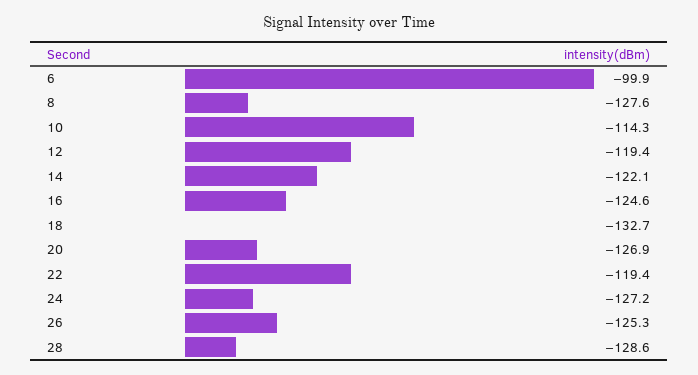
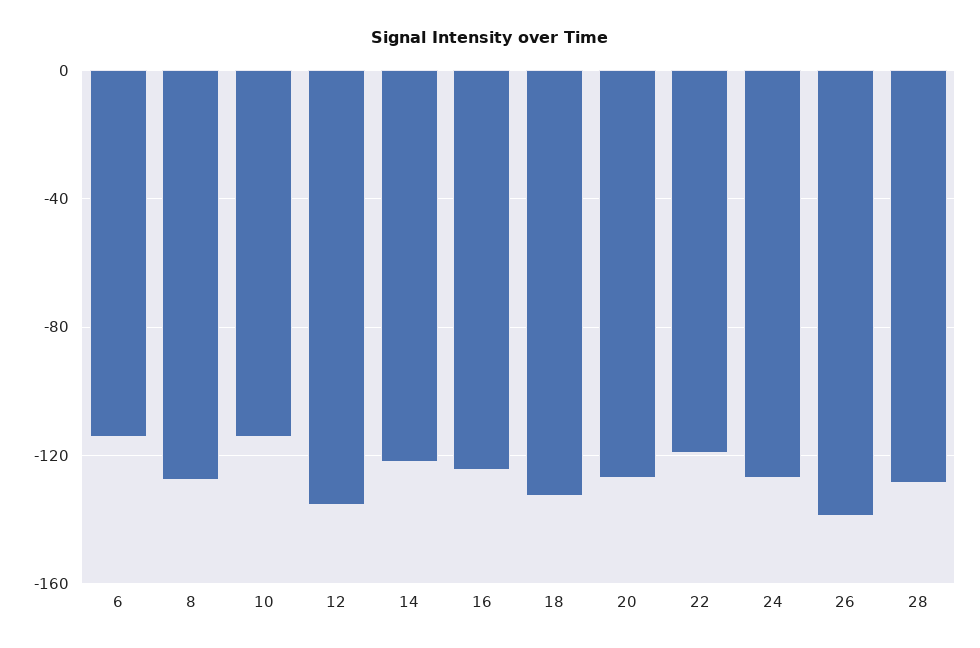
  {
-   "6": -99.9,
+   "6": -115,
    "8": -127.6,
    "10": -114.3,
-   "12": -119.4,
+   "12": -135,
    "14": -122.1,
    "16": -124.6,
    "18": -132.7,
    "20": -126.9,
    "22": -119.4,
    "24": -127.2,
-   "26": -125.3,
+   "26": -140,
    "28": -128.6
  }

